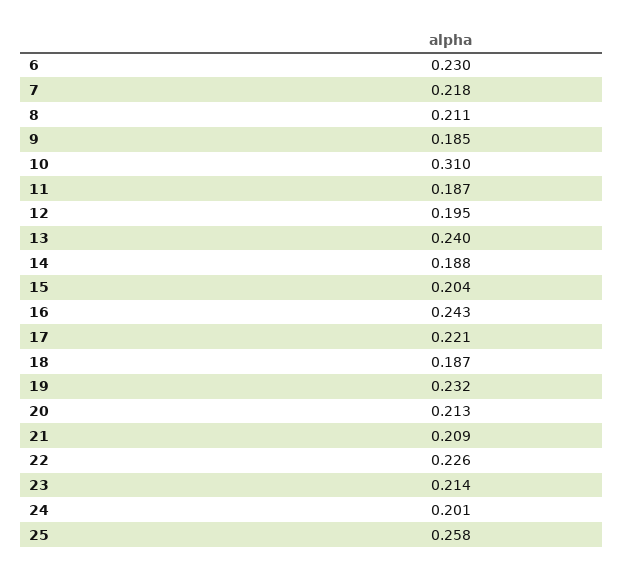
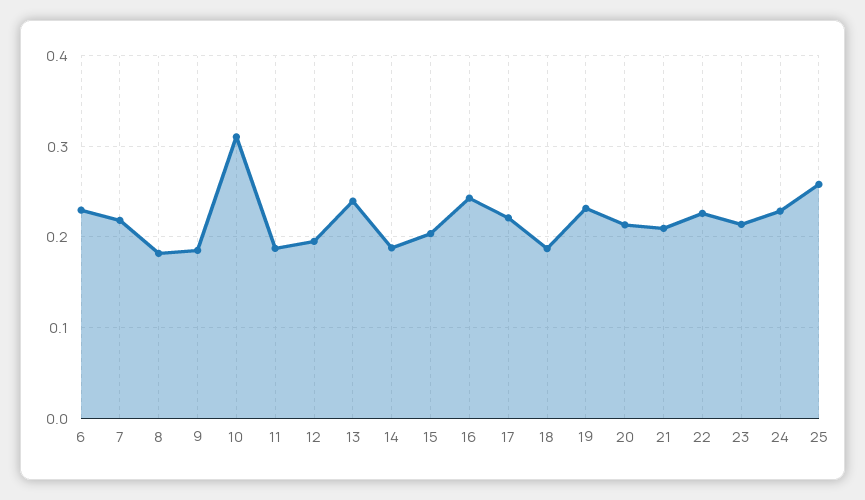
  {
    "6": 0.23,
    "7": 0.218,
-   "8": 0.211,
+   "8": 0.18,
    "9": 0.185,
    "10": 0.31,
    "11": 0.187,
    "12": 0.195,
    "13": 0.24,
    "14": 0.188,
    "15": 0.204,
    "16": 0.243,
    "17": 0.221,
    "18": 0.187,
    "19": 0.232,
    "20": 0.213,
    "21": 0.209,
    "22": 0.226,
    "23": 0.214,
-   "24": 0.201,
+   "24": 0.23,
    "25": 0.258
  }

